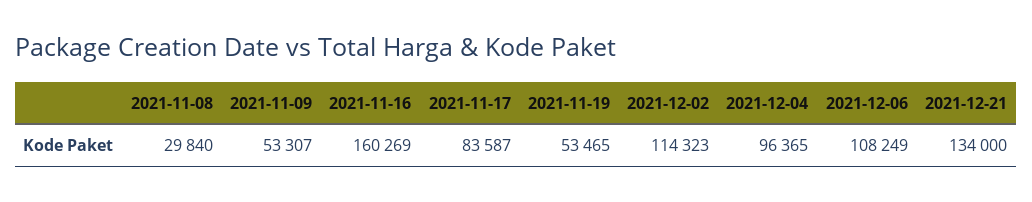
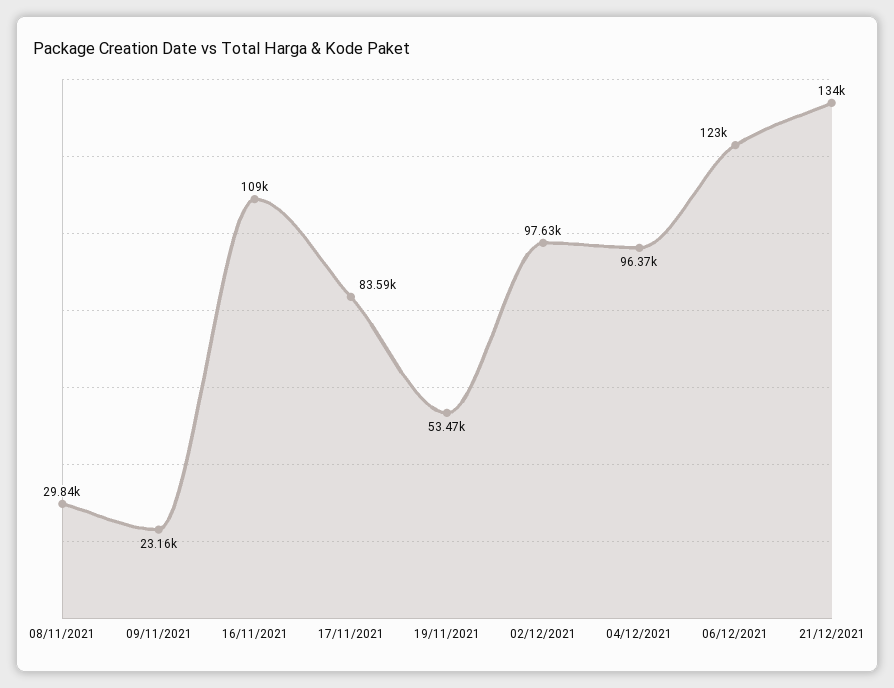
  {
    "2021-11-08": 29840,
-   "2021-11-09": 53307,
+   "2021-11-09": 23160,
-   "2021-11-16": 160269,
+   "2021-11-16": 109000,
    "2021-11-17": 83587,
    "2021-11-19": 53465,
-   "2021-12-02": 114323,
+   "2021-12-02": 97630,
    "2021-12-04": 96365,
-   "2021-12-06": 108249,
+   "2021-12-06": 123000,
    "2021-12-21": 134000
  }

